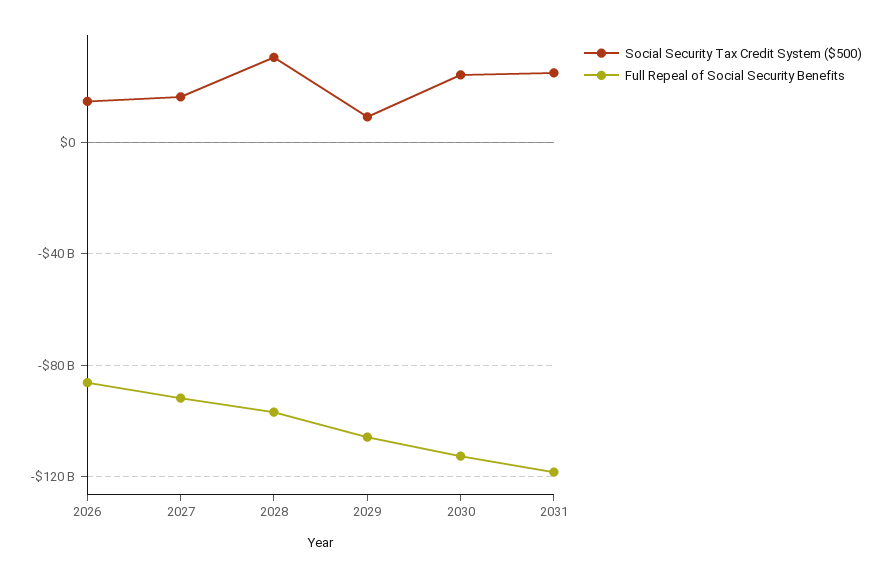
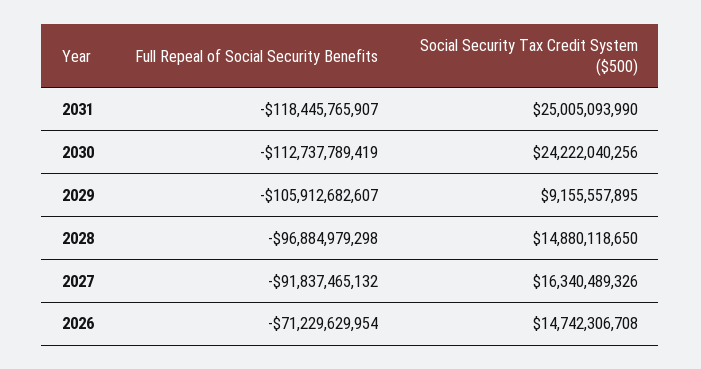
  {
    "Social Security Tax Credit System ($500)": {
      "2026": 14742306708,
      "2027": 16340489326,
-     "2028": 30000000000,
+     "2028": 14880118650,
      "2029": 9155557895,
      "2030": 24222040256,
      "2031": 25005093990
    },
    "Full Repeal of Social Security Benefits": {
-     "2026": -85000000000,
+     "2026": -71229629954,
      "2027": -91837465132,
      "2028": -96884979298,
      "2029": -105912682607,
      "2030": -112737789419,
      "2031": -118445765907
    }
  }

